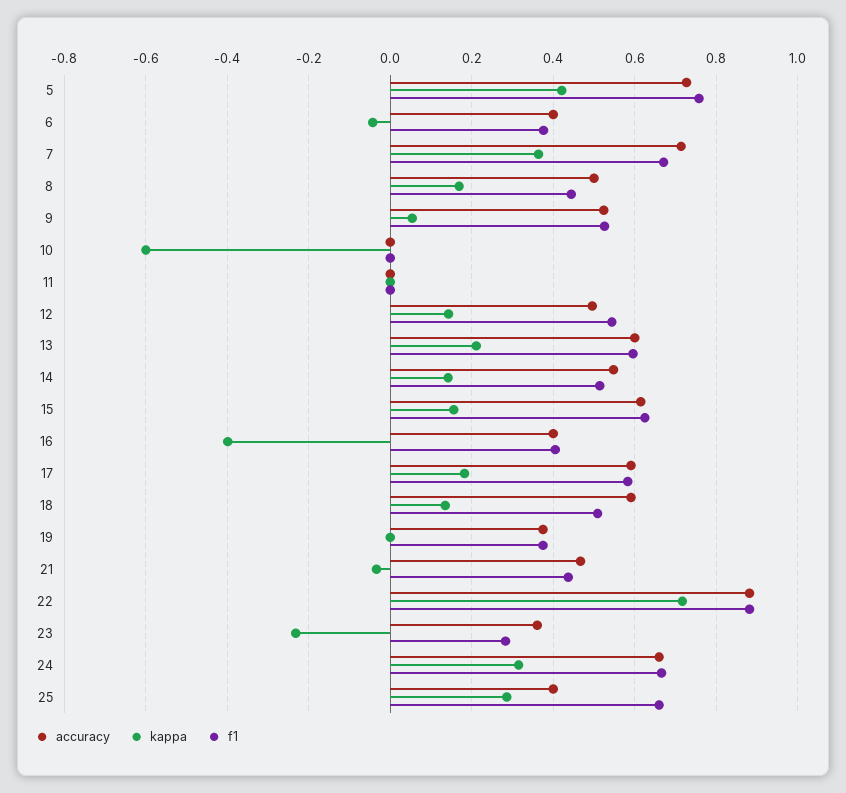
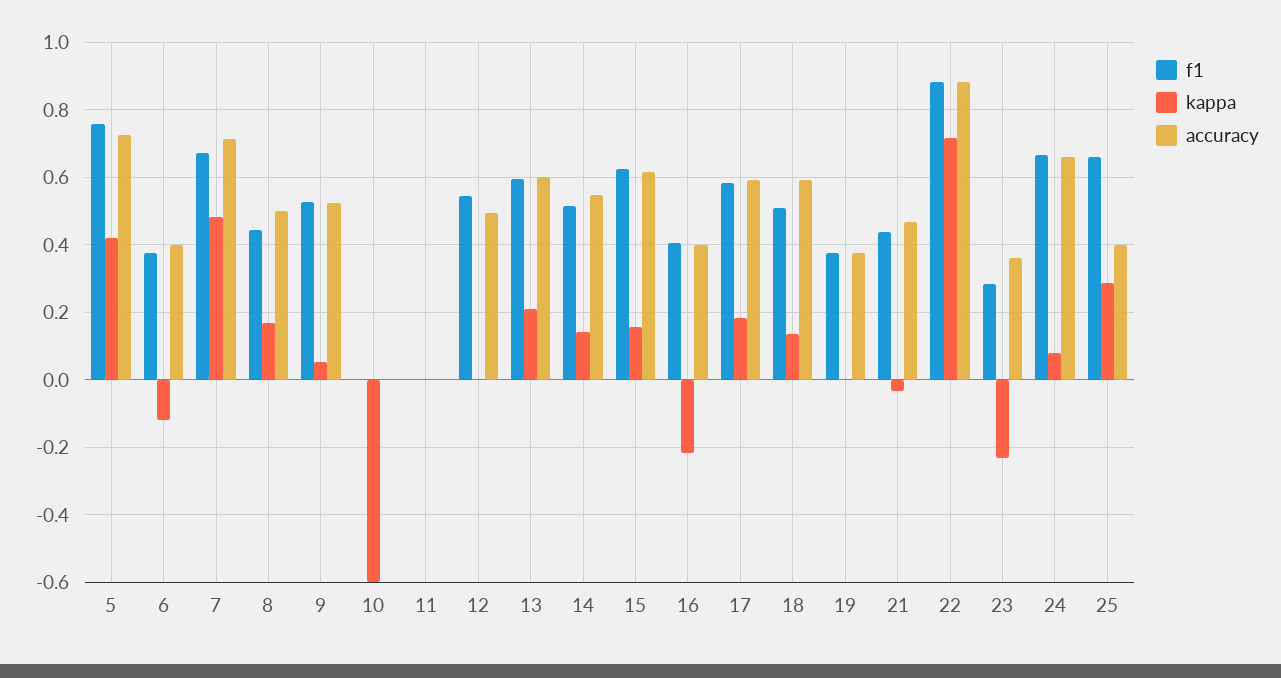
  {
    "accuracy": {
      "5": 0.72,
      "6": 0.4,
      "7": 0.72,
      "8": 0.5,
      "9": 0.52,
      "10": 0,
      "11": 0,
      "12": 0.5,
      "13": 0.6,
      "14": 0.54,
      "15": 0.62,
      "16": 0.4,
      "17": 0.6,
      "18": 0.6,
      "19": 0.38,
      "21": 0.46,
      "22": 0.88,
      "23": 0.36,
      "24": 0.66,
      "25": 0.4
    },
    "kappa": {
      "5": 0.42,
-     "6": -0.04,
+     "6": -0.12,
-     "7": 0.36,
+     "7": 0.48,
      "8": 0.16,
      "9": 0.06,
      "10": -0.6,
      "11": 0,
-     "12": 0.14,
+     "12": 0,
      "13": 0.22,
      "14": 0.14,
      "15": 0.16,
-     "16": -0.4,
+     "16": -0.22,
      "17": 0.18,
      "18": 0.14,
      "19": 0,
      "21": -0.04,
      "22": 0.72,
      "23": -0.24,
-     "24": 0.32,
+     "24": 0.08,
      "25": 0.28
    },
    "f1": {
      "5": 0.76,
      "6": 0.38,
      "7": 0.68,
      "8": 0.44,
      "9": 0.52,
      "10": 0,
      "11": 0,
      "12": 0.54,
      "13": 0.6,
      "14": 0.52,
      "15": 0.62,
      "16": 0.4,
      "17": 0.58,
      "18": 0.5,
      "19": 0.38,
      "21": 0.44,
      "22": 0.88,
      "23": 0.28,
      "24": 0.66,
      "25": 0.66
    }
  }

